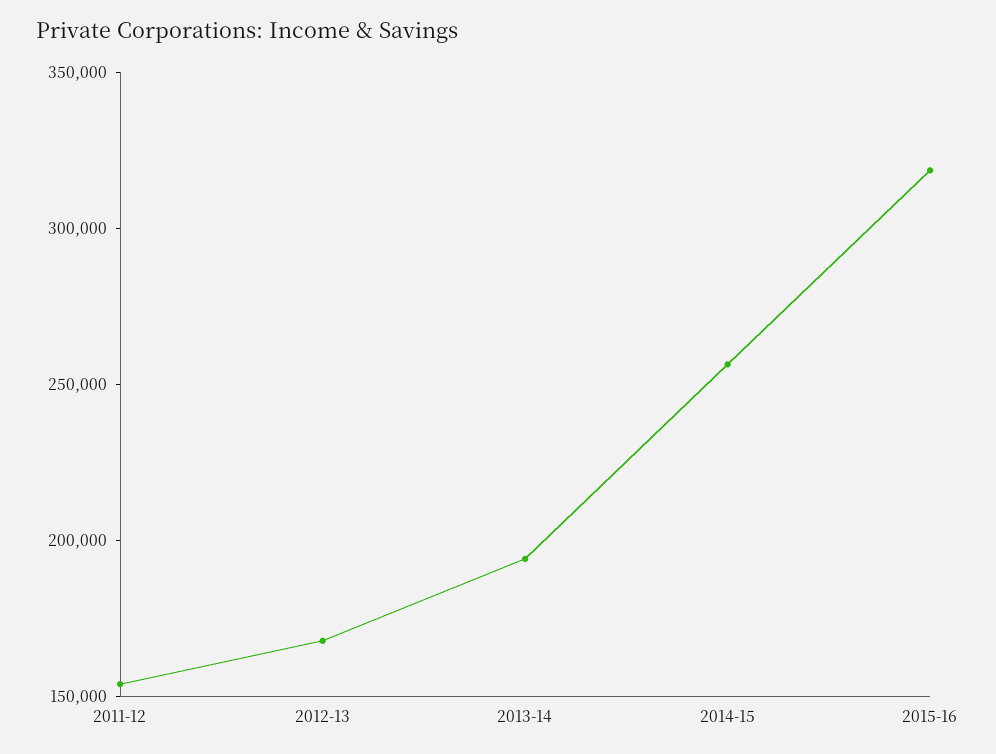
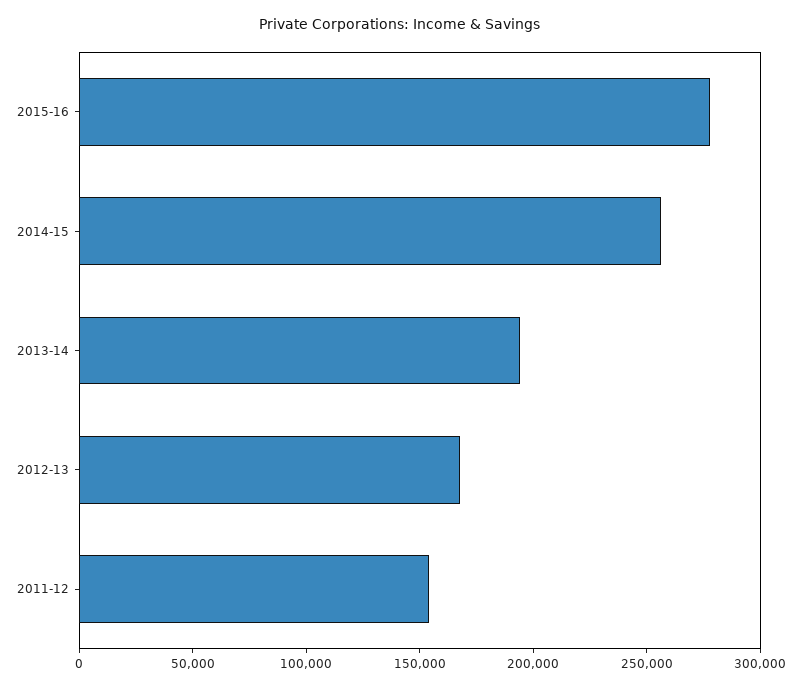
  {
    "2011-12": 150000,
    "2012-13": 170000,
    "2013-14": 190000,
    "2014-15": 260000,
-   "2015-16": 320000
+   "2015-16": 280000
  }

